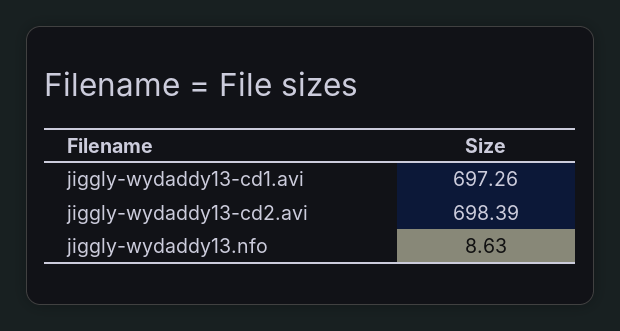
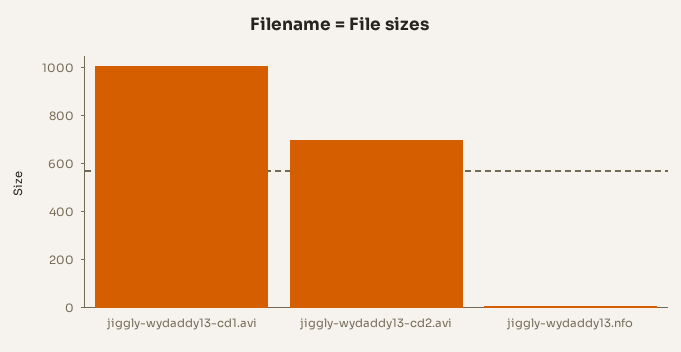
  {
-   "jiggly-wydaddy13-cd1.avi": 697.26,
+   "jiggly-wydaddy13-cd1.avi": 1000,
    "jiggly-wydaddy13-cd2.avi": 698.39,
    "jiggly-wydaddy13.nfo": 8.63
  }

